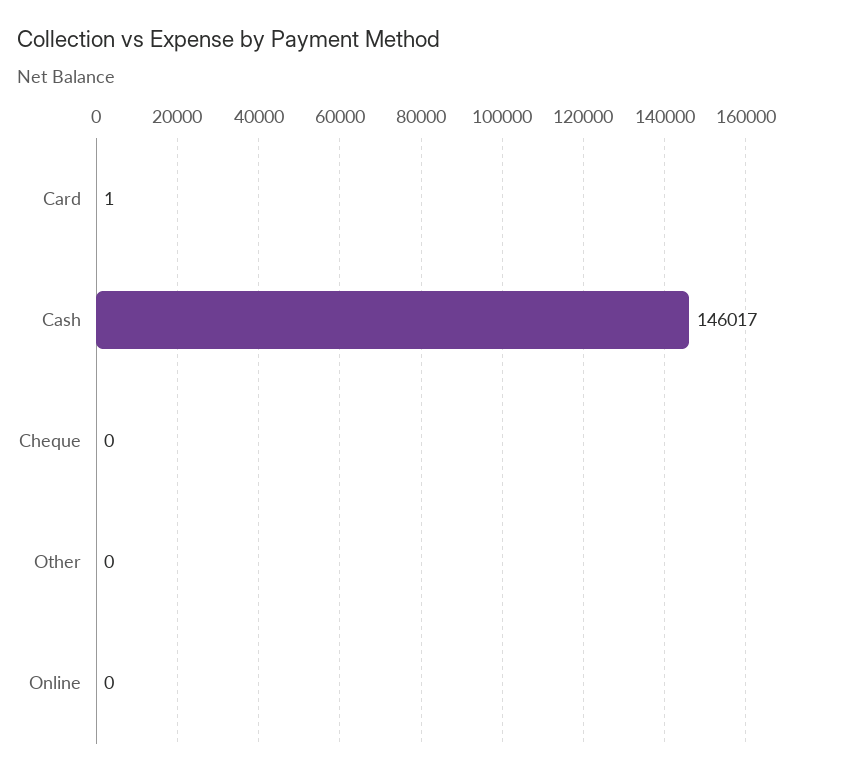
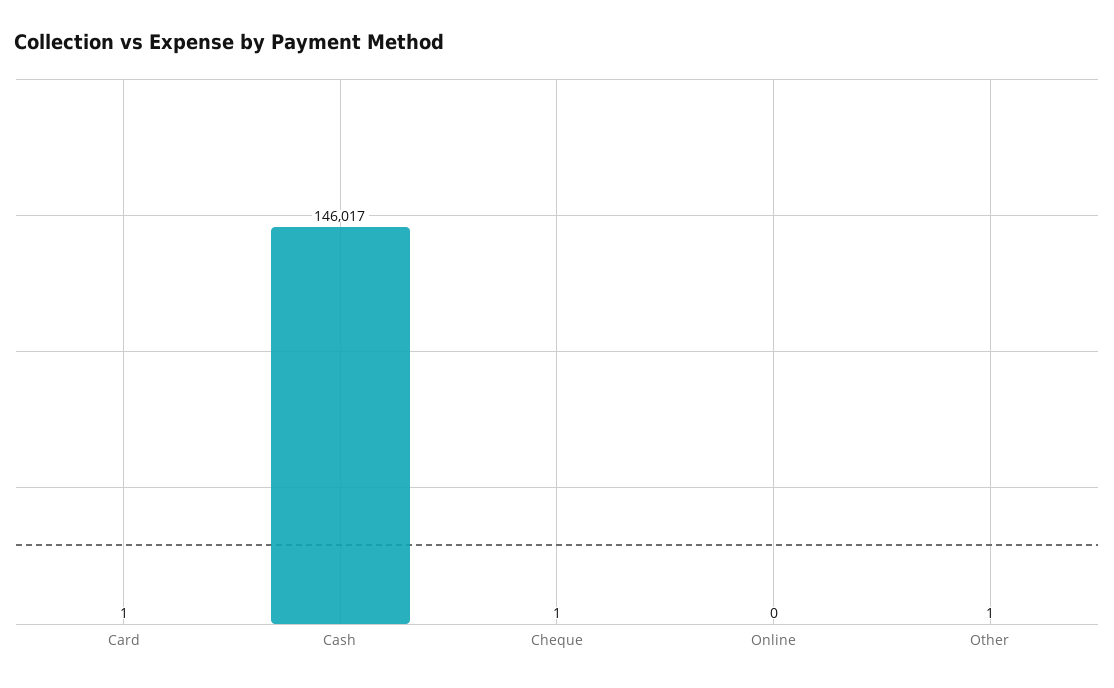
  {
    "Card": 1,
    "Cash": 146017,
-   "Cheque": 0,
+   "Cheque": 1,
-   "Other": 0,
+   "Other": 1,
    "Online": 0
  }

